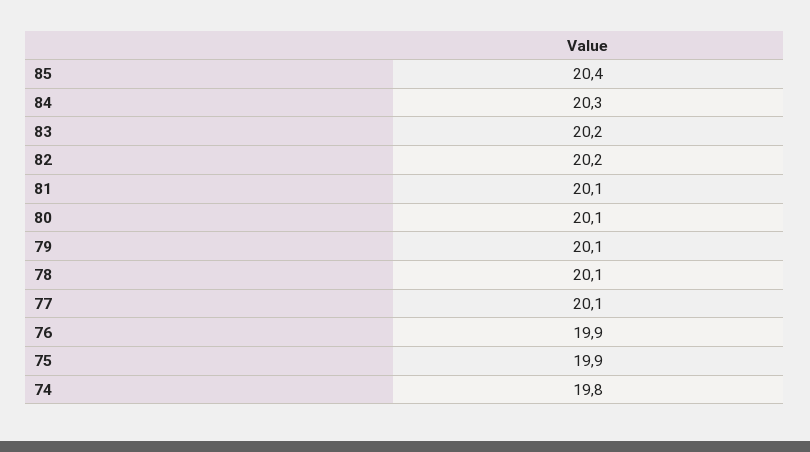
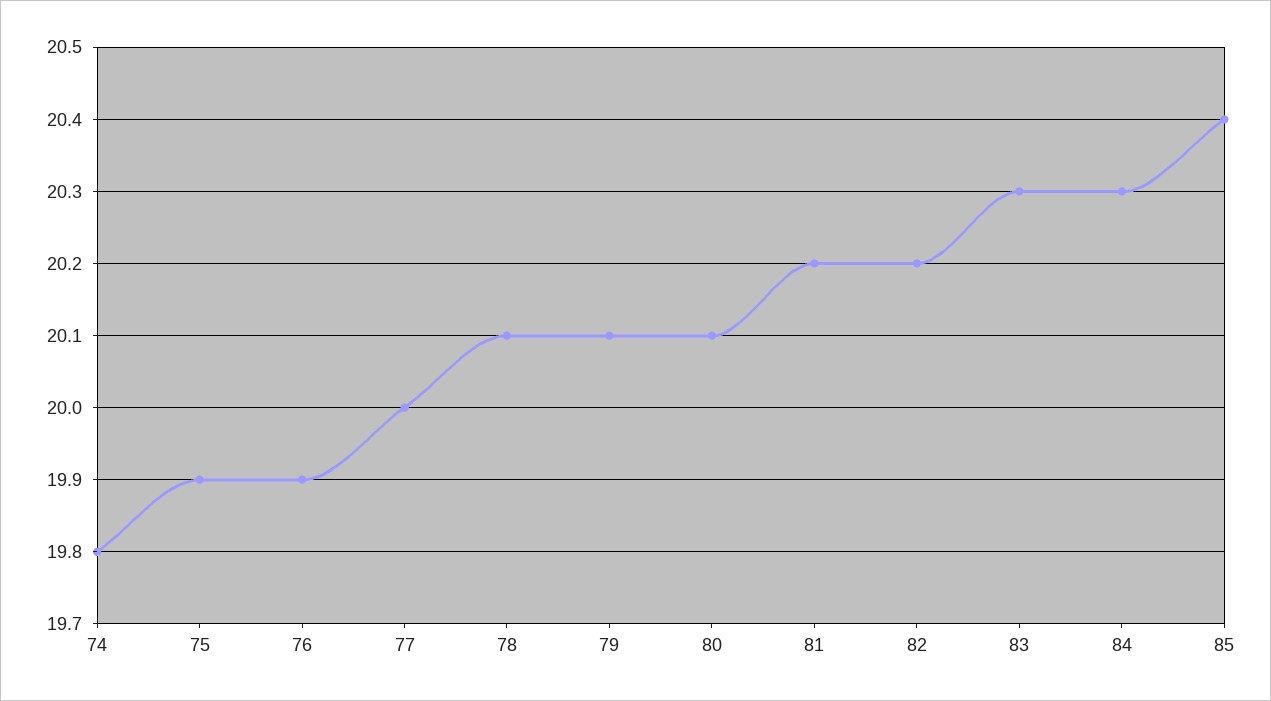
  {
    "85": 20.4,
    "84": 20.3,
-   "83": 20.2,
+   "83": 20.3,
    "82": 20.2,
-   "81": 20.1,
+   "81": 20.2,
    "80": 20.1,
    "79": 20.1,
    "78": 20.1,
-   "77": 20.1,
+   "77": 20,
    "76": 19.9,
    "75": 19.9,
    "74": 19.8
  }

